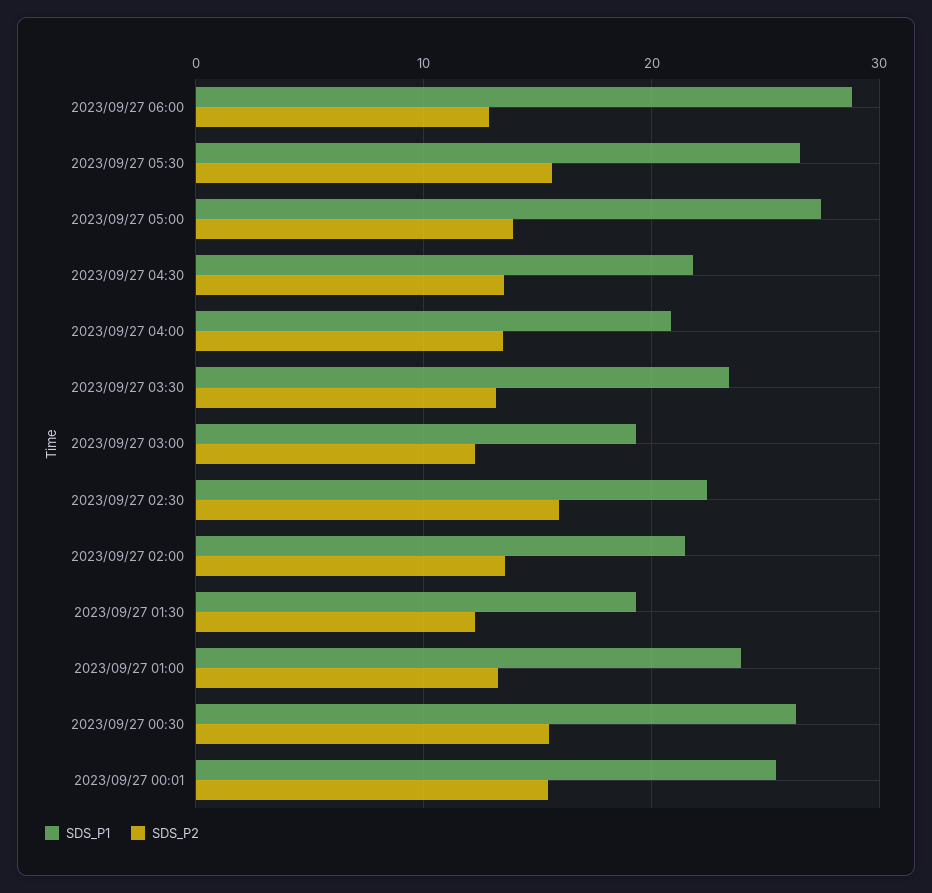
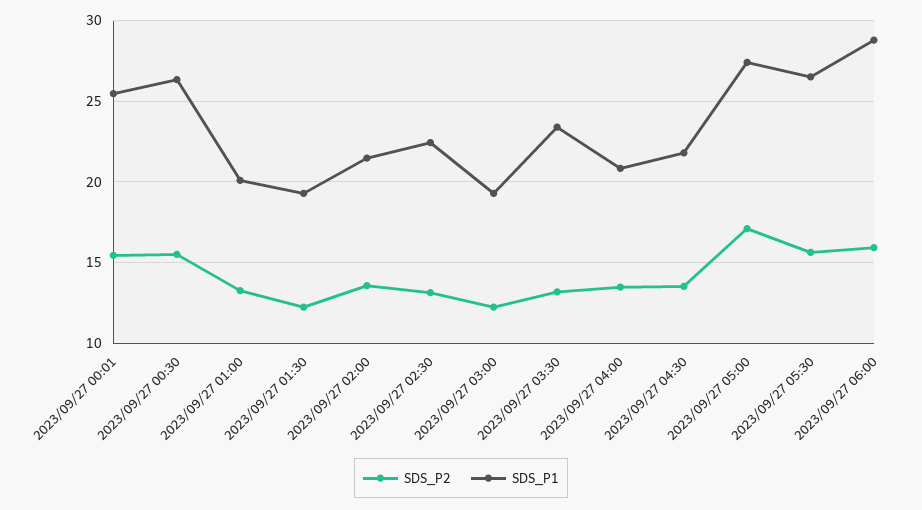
  {
    "SDS_P1": {
      "2023/09/27 06:00": 29,
      "2023/09/27 05:30": 26.5,
      "2023/09/27 05:00": 27.5,
      "2023/09/27 04:30": 22,
      "2023/09/27 04:00": 21,
      "2023/09/27 03:30": 23.5,
      "2023/09/27 03:00": 19.5,
      "2023/09/27 02:30": 22.5,
      "2023/09/27 02:00": 21.5,
      "2023/09/27 01:30": 19.5,
-     "2023/09/27 01:00": 24,
+     "2023/09/27 01:00": 20,
      "2023/09/27 00:30": 26.5,
      "2023/09/27 00:01": 25.5
    },
    "SDS_P2": {
-     "2023/09/27 06:00": 13,
+     "2023/09/27 06:00": 16,
      "2023/09/27 05:30": 15.5,
-     "2023/09/27 05:00": 14,
+     "2023/09/27 05:00": 17,
      "2023/09/27 04:30": 13.5,
      "2023/09/27 04:00": 13.5,
      "2023/09/27 03:30": 13,
      "2023/09/27 03:00": 12,
-     "2023/09/27 02:30": 16,
+     "2023/09/27 02:30": 13,
      "2023/09/27 02:00": 13.5,
      "2023/09/27 01:30": 12,
      "2023/09/27 01:00": 13.5,
      "2023/09/27 00:30": 15.5,
      "2023/09/27 00:01": 15.5
    }
  }

